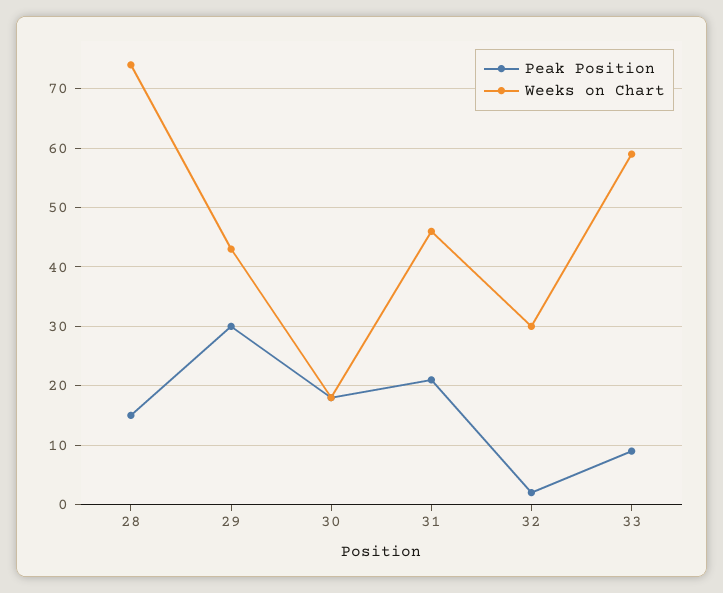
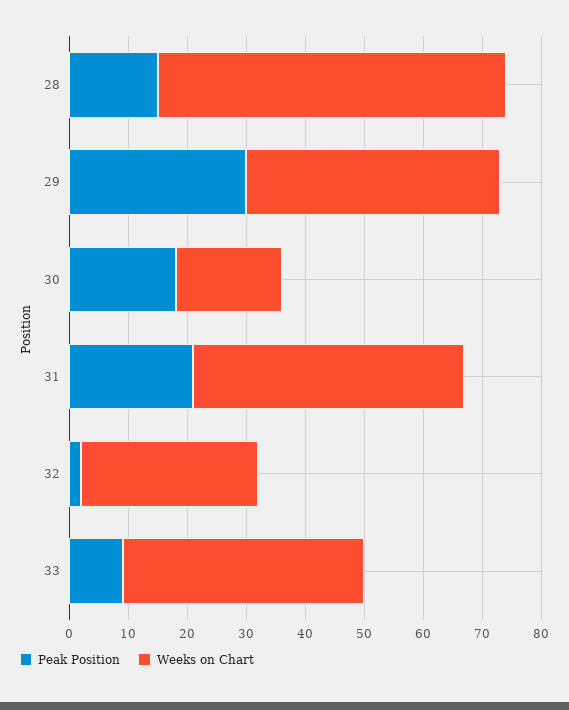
  {
    "Peak Position": {
      "28": 15,
      "29": 30,
      "30": 20,
      "31": 20,
      "32": 0,
      "33": 10
    },
    "Weeks on Chart": {
-     "28": 75,
+     "28": 60,
      "29": 45,
      "30": 20,
      "31": 45,
      "32": 30,
-     "33": 60
+     "33": 40
    }
  }

